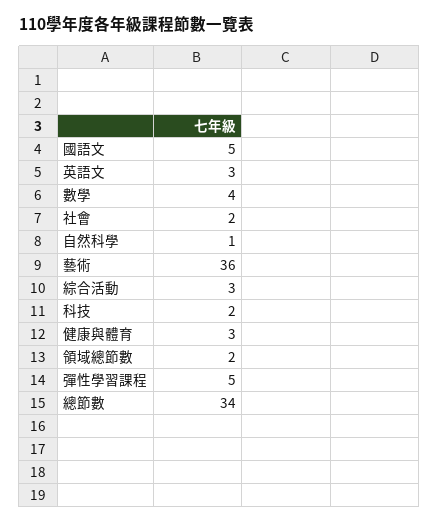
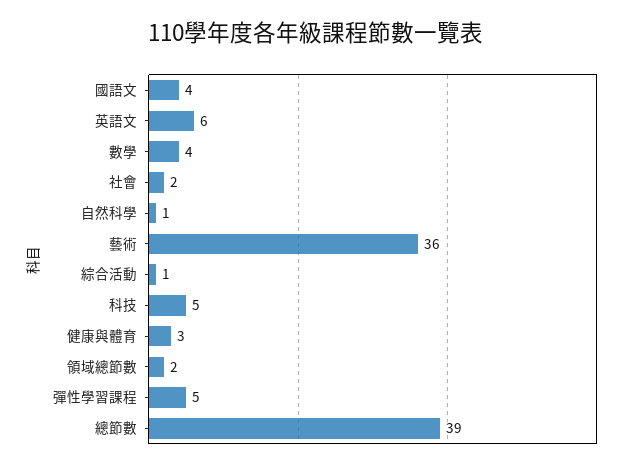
  {
-   "國語文": 5,
+   "國語文": 4,
-   "英語文": 3,
+   "英語文": 6,
    "數學": 4,
    "社會": 2,
    "自然科學": 1,
    "藝術": 36,
-   "綜合活動": 3,
+   "綜合活動": 1,
-   "科技": 2,
+   "科技": 5,
    "健康與體育": 3,
    "領域總節數": 2,
    "彈性學習課程": 5,
-   "總節數": 34
+   "總節數": 39
  }

